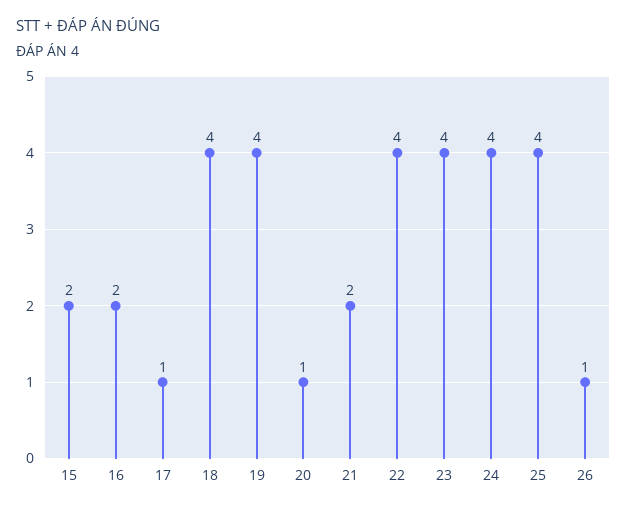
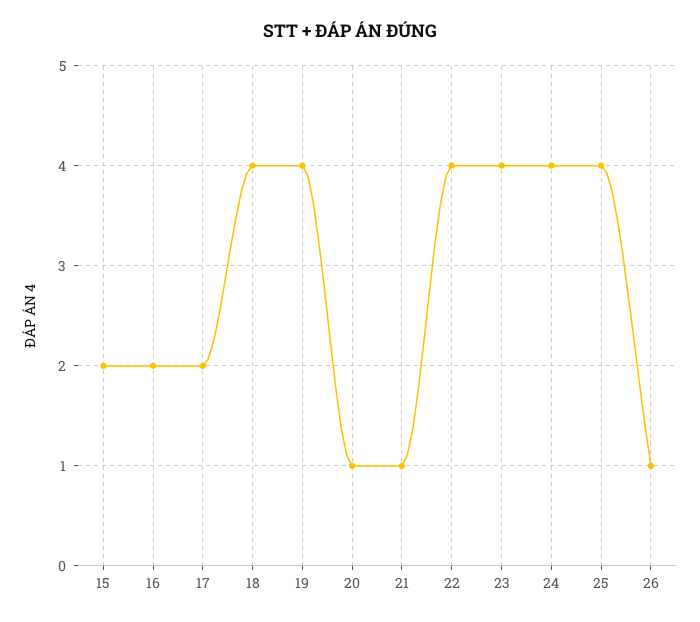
  {
    "15": 2,
    "16": 2,
-   "17": 1,
+   "17": 2,
    "18": 4,
    "19": 4,
    "20": 1,
-   "21": 2,
+   "21": 1,
    "22": 4,
    "23": 4,
    "24": 4,
    "25": 4,
    "26": 1
  }

